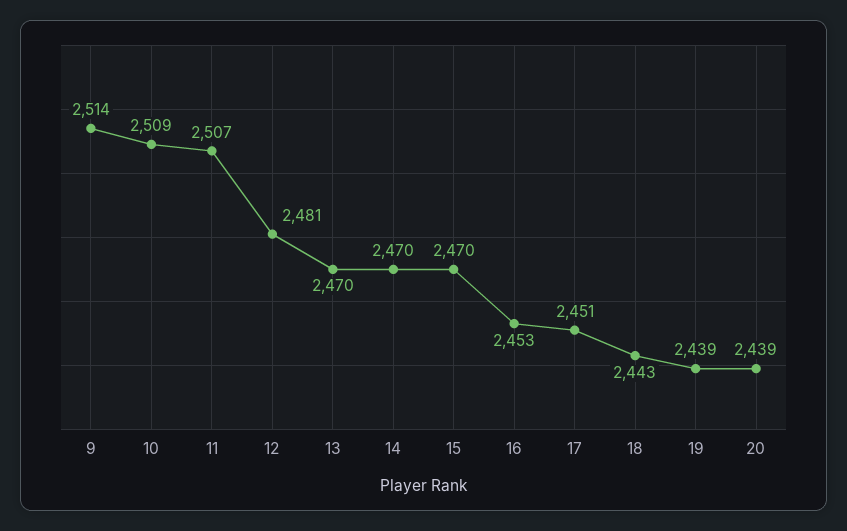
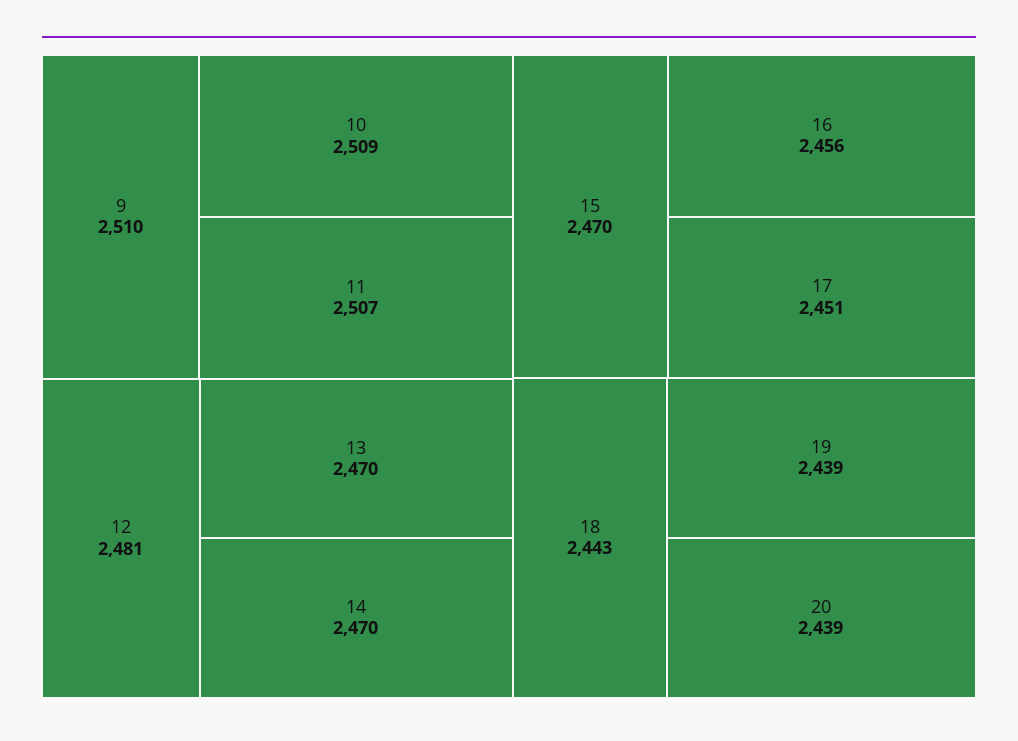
  {
-   "9": 2514,
+   "9": 2510,
    "10": 2509,
    "11": 2507,
    "12": 2481,
    "13": 2470,
    "14": 2470,
    "15": 2470,
-   "16": 2453,
+   "16": 2456,
    "17": 2451,
    "18": 2443,
    "19": 2439,
    "20": 2439
  }

